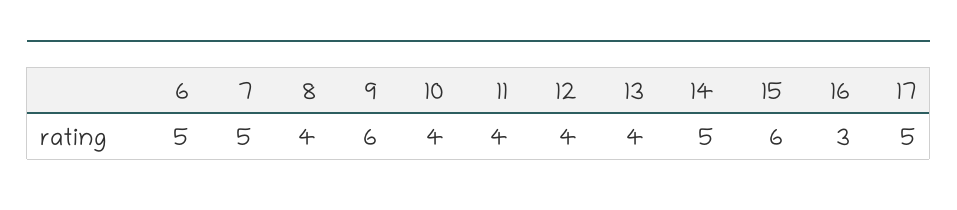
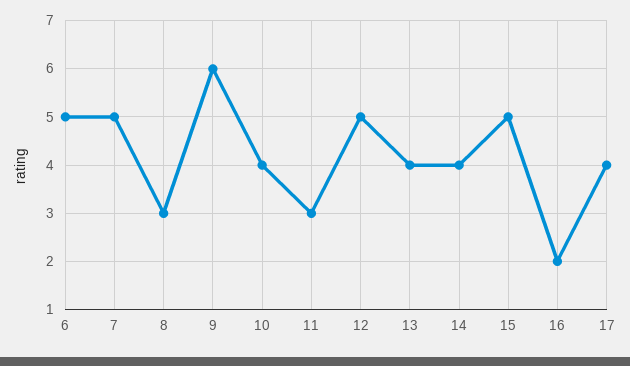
  {
    "6": 5,
    "7": 5,
-   "8": 4,
+   "8": 3,
    "9": 6,
    "10": 4,
-   "11": 4,
+   "11": 3,
-   "12": 4,
+   "12": 5,
    "13": 4,
-   "14": 5,
+   "14": 4,
-   "15": 6,
+   "15": 5,
-   "16": 3,
+   "16": 2,
-   "17": 5
+   "17": 4
  }

